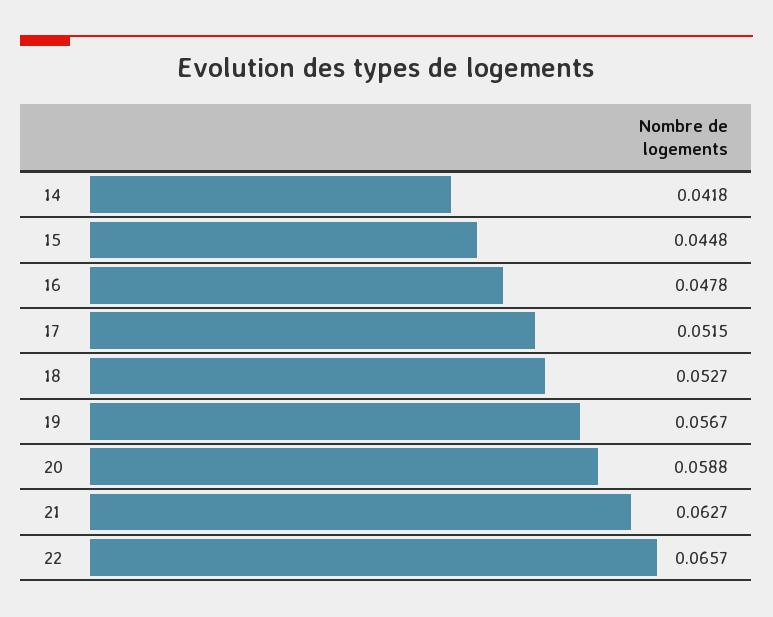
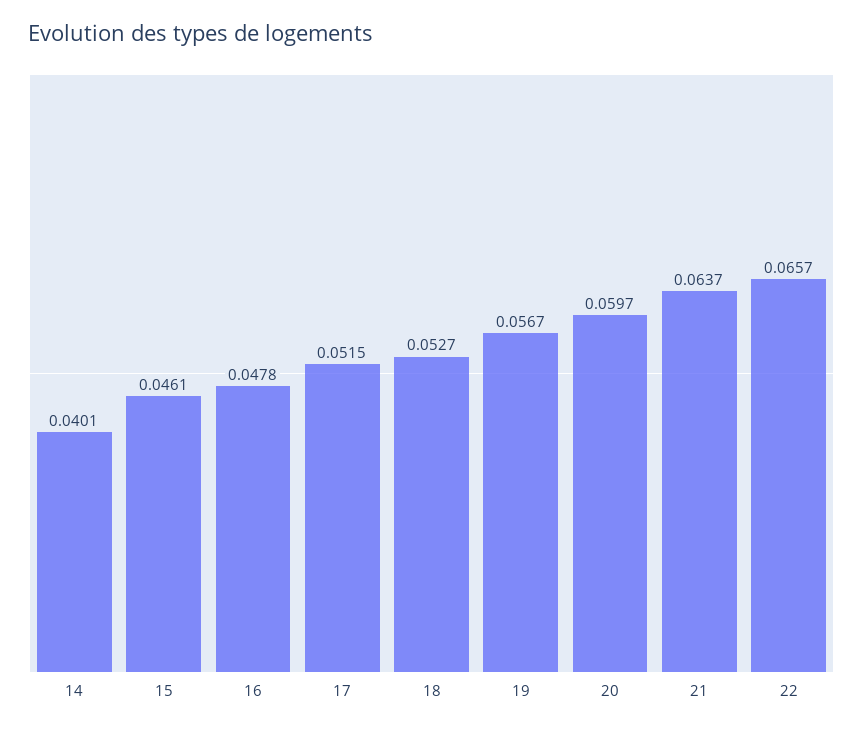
  {
-   "14": 0.0418,
+   "14": 0.0401,
-   "15": 0.0448,
+   "15": 0.0461,
    "16": 0.0478,
    "17": 0.0515,
    "18": 0.0527,
    "19": 0.0567,
-   "20": 0.0588,
+   "20": 0.0597,
-   "21": 0.0627,
+   "21": 0.0637,
    "22": 0.0657
  }

